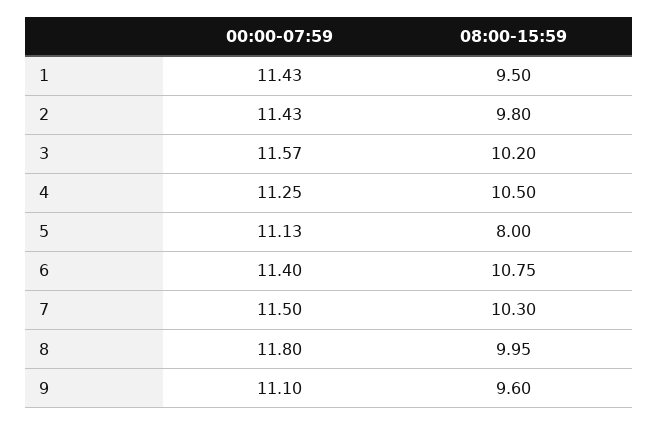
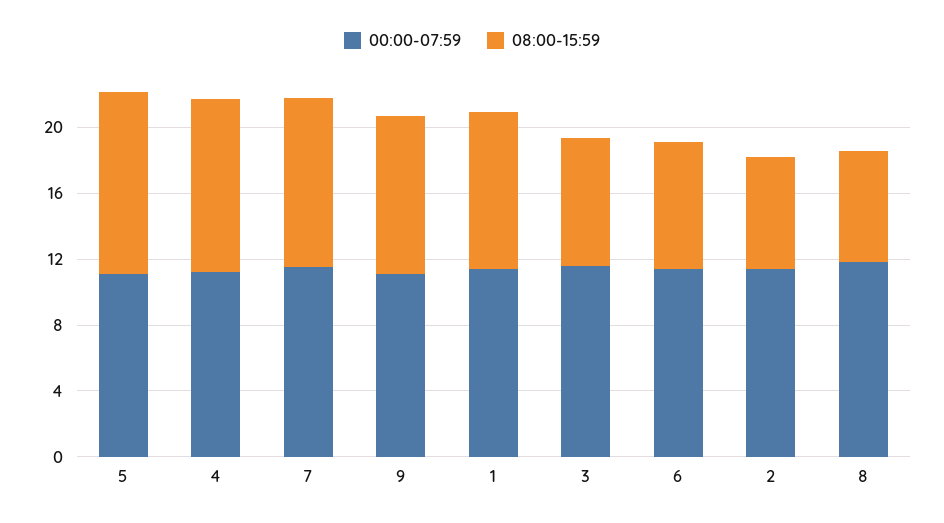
  {
    "00:00-07:59": {
      "1": 11.43,
      "2": 11.43,
      "3": 11.57,
      "4": 11.25,
      "5": 11.13,
      "6": 11.4,
      "7": 11.5,
      "8": 11.8,
      "9": 11.1
    },
    "08:00-15:59": {
      "1": 9.5,
-     "2": 9.8,
+     "2": 7,
-     "3": 10.2,
+     "3": 8,
      "4": 10.5,
-     "5": 8,
+     "5": 11,
-     "6": 10.75,
+     "6": 8,
      "7": 10.3,
-     "8": 9.95,
+     "8": 7,
      "9": 9.6
    }
  }

